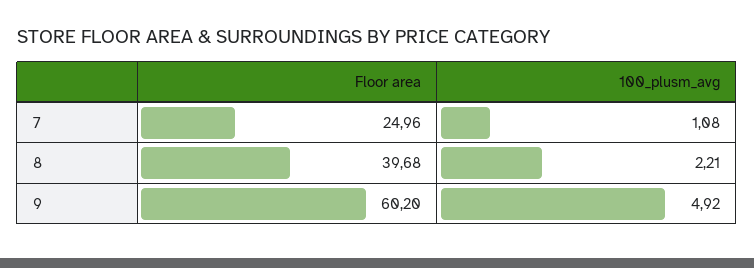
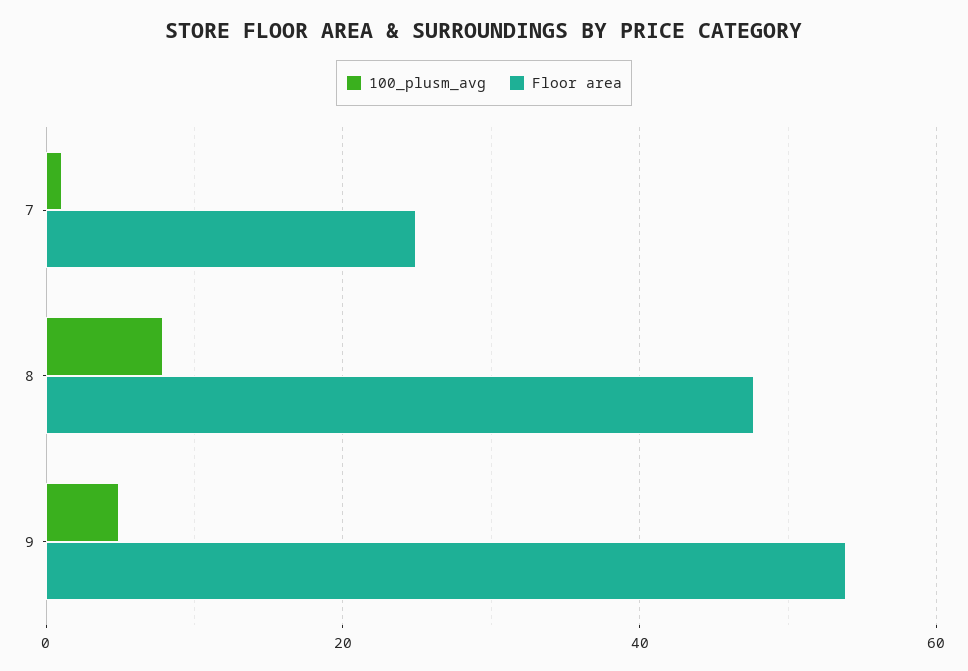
  {
    "Floor area": {
      "7": 24.96,
-     "8": 39.68,
+     "8": 48,
-     "9": 60.2
+     "9": 54
    },
    "100_plusm_avg": {
      "7": 1.08,
-     "8": 2.21,
+     "8": 8,
      "9": 4.92
    }
  }

